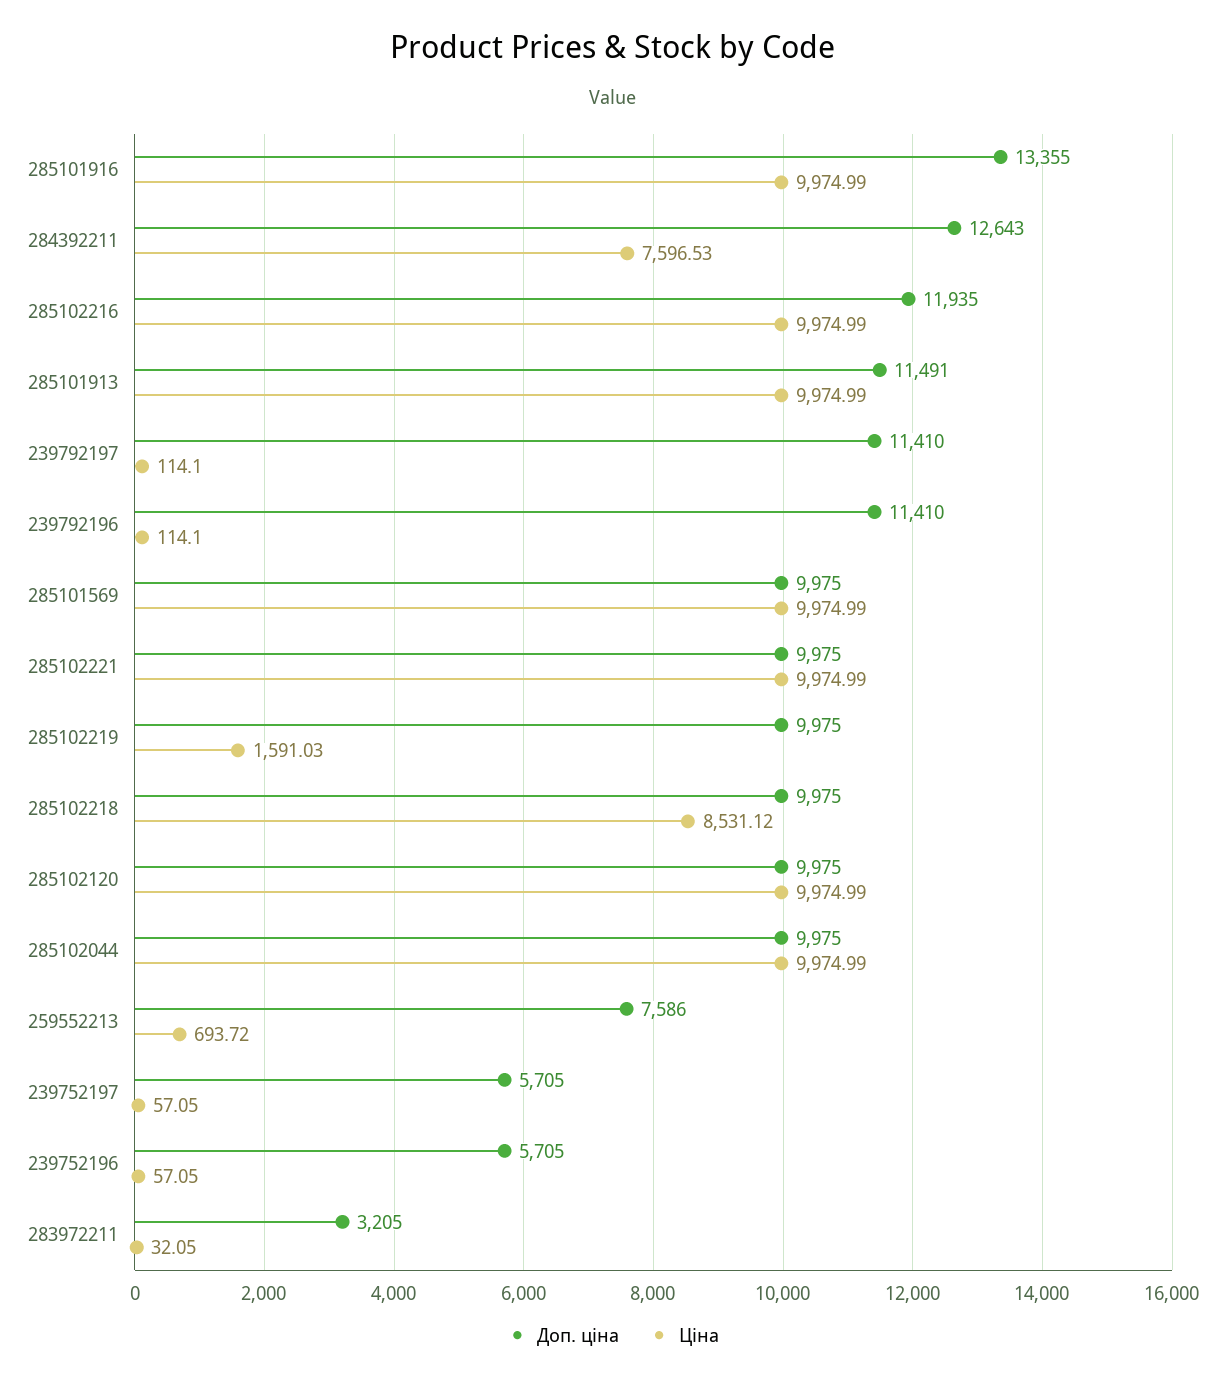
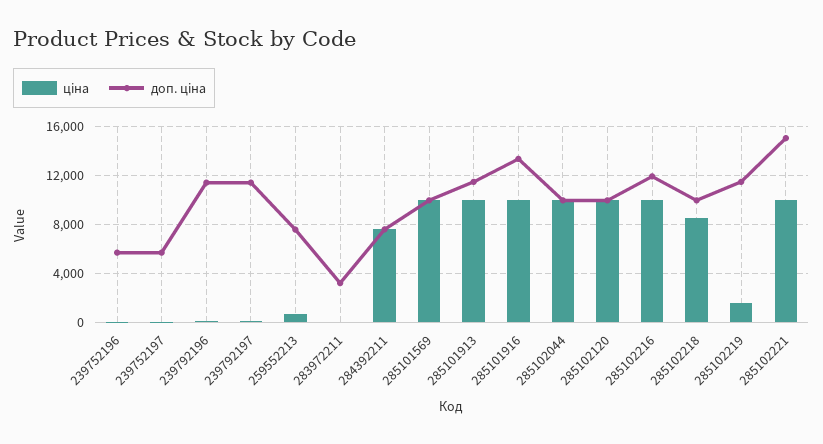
  {
    "Доп. ціна": {
      "285101916": 13355,
-     "284392211": 12643,
+     "284392211": 7500,
      "285102216": 11935,
      "285101913": 11491,
      "239792197": 11410,
      "239792196": 11410,
      "285101569": 9975,
-     "285102221": 9975,
+     "285102221": 15000,
-     "285102219": 9975,
+     "285102219": 11500,
      "285102218": 9975,
      "285102120": 9975,
      "285102044": 9975,
      "259552213": 7586,
      "239752197": 5705,
      "239752196": 5705,
      "283972211": 3205
    },
    "Ціна": {
      "285101916": 9974.99,
      "284392211": 7596.53,
      "285102216": 9974.99,
      "285101913": 9974.99,
      "239792197": 114.1,
      "239792196": 114.1,
      "285101569": 9974.99,
      "285102221": 9974.99,
      "285102219": 1591.03,
      "285102218": 8531.12,
      "285102120": 9974.99,
      "285102044": 9974.99,
      "259552213": 693.72,
      "239752197": 57.05,
      "239752196": 57.05,
      "283972211": 32.05
    }
  }

